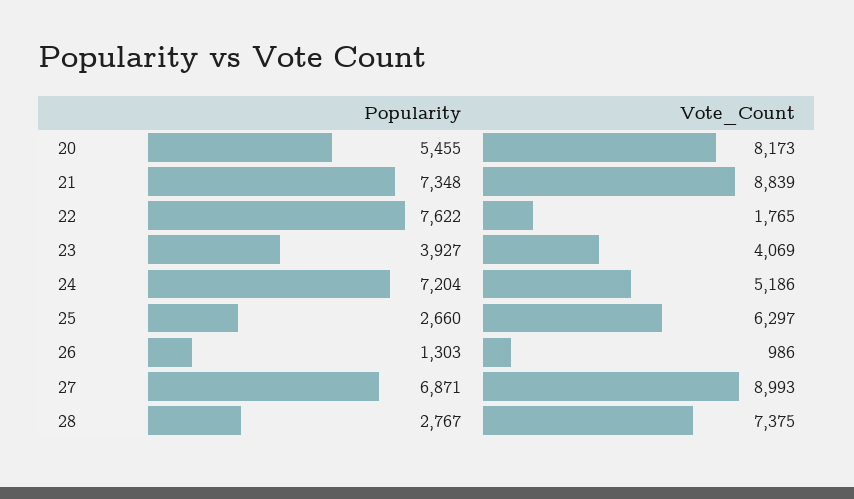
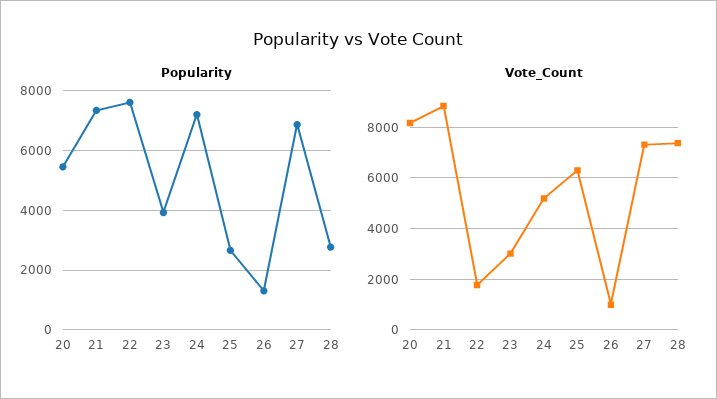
  {
    "Popularity": {
      "20": 5455,
      "21": 7348,
      "22": 7622,
      "23": 3927,
      "24": 7204,
      "25": 2660,
      "26": 1303,
      "27": 6871,
      "28": 2767
    },
    "Vote_Count": {
      "20": 8173,
      "21": 8839,
      "22": 1765,
-     "23": 4069,
+     "23": 3000,
      "24": 5186,
      "25": 6297,
      "26": 986,
-     "27": 8993,
+     "27": 7250,
      "28": 7375
    }
  }

